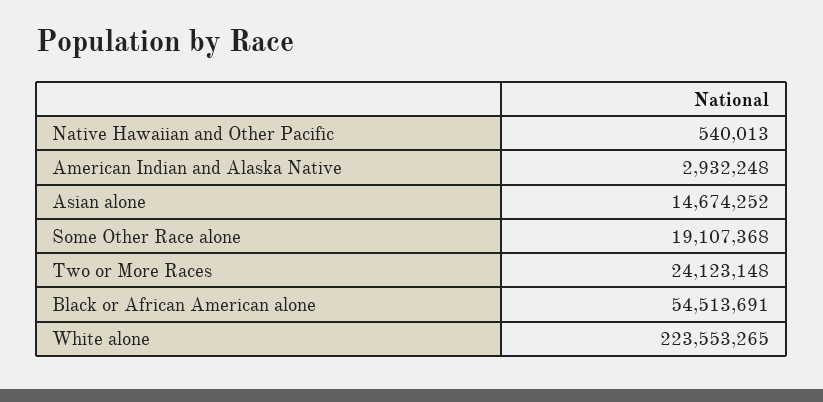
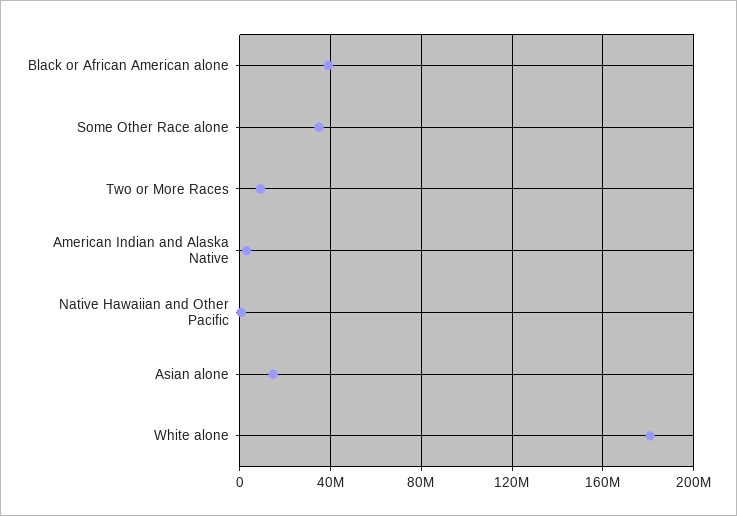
  {
    "Native Hawaiian and Other Pacific": 540013,
    "American Indian and Alaska Native": 2932248,
    "Asian alone": 14674252,
-   "Some Other Race alone": 19107368,
+   "Some Other Race alone": 35000000,
-   "Two or More Races": 24123148,
+   "Two or More Races": 10000000,
-   "Black or African American alone": 54513691,
+   "Black or African American alone": 40000000,
-   "White alone": 223553265
+   "White alone": 180000000
  }

